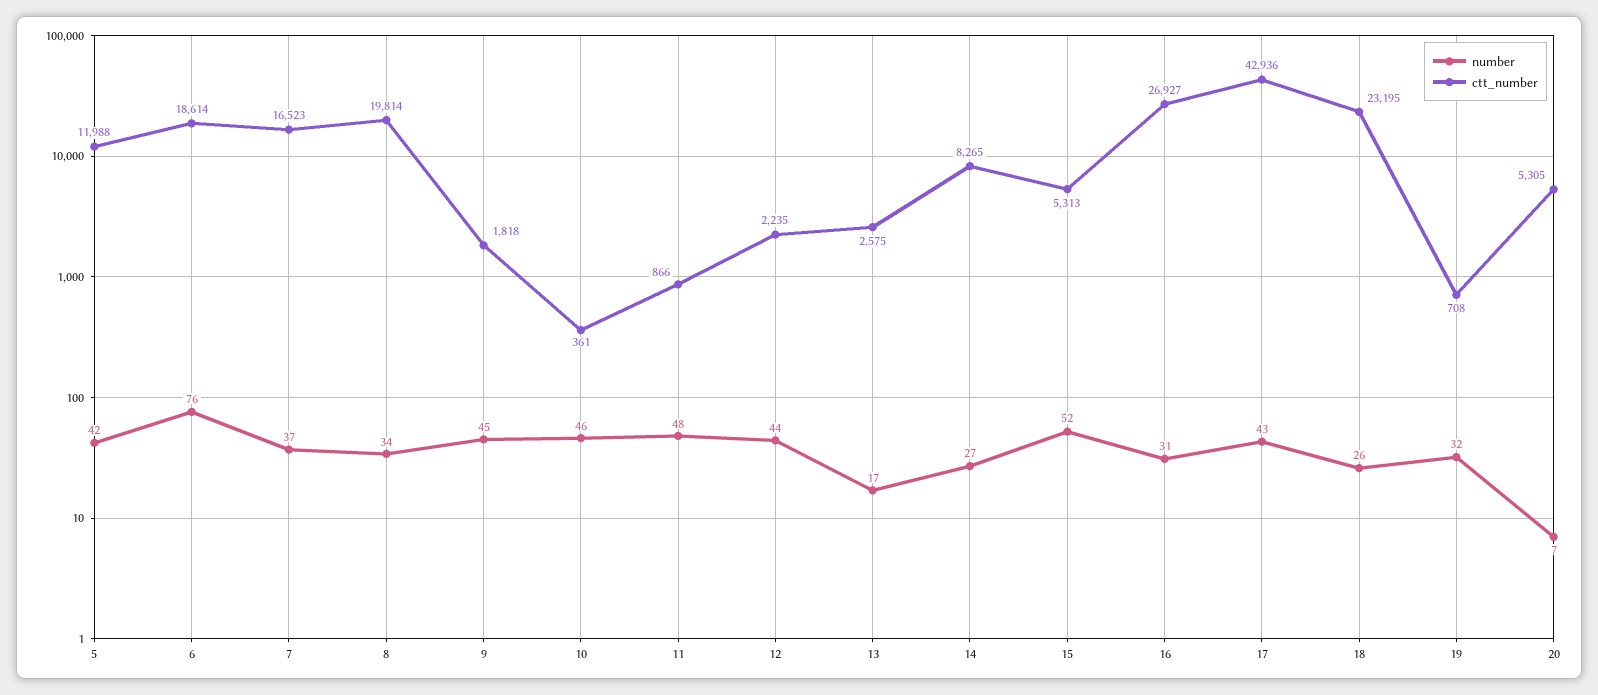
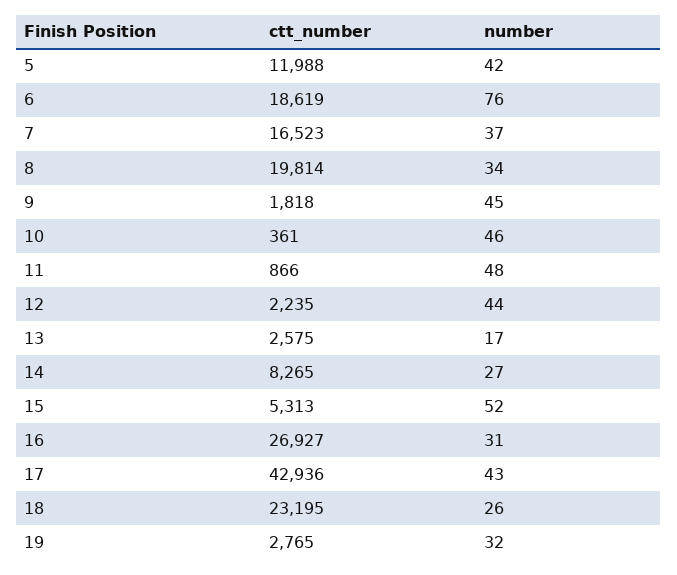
  {
    "number": {
      "5": 42,
      "6": 76,
      "7": 37,
      "8": 34,
      "9": 45,
      "10": 46,
      "11": 48,
      "12": 44,
      "13": 17,
      "14": 27,
      "15": 52,
      "16": 31,
      "17": 43,
      "18": 26,
-     "19": 32,
+     "19": 32
-     "20": 7
    },
    "ctt_number": {
      "5": 11988,
-     "6": 18614,
+     "6": 18619,
      "7": 16523,
      "8": 19814,
      "9": 1818,
      "10": 361,
      "11": 866,
      "12": 2235,
      "13": 2575,
      "14": 8265,
      "15": 5313,
      "16": 26927,
      "17": 42936,
      "18": 23195,
-     "19": 708,
+     "19": 2765
-     "20": 5305
    }
  }

